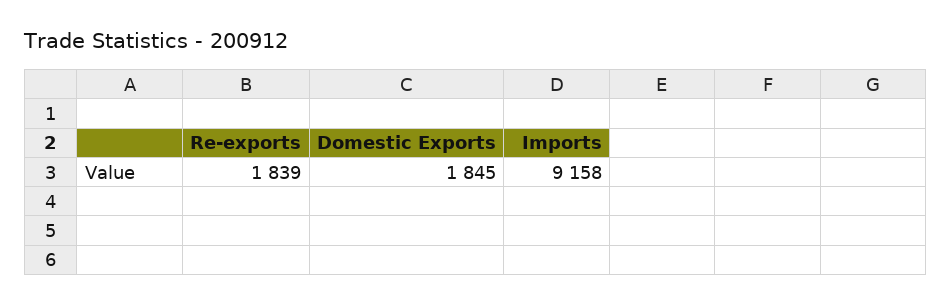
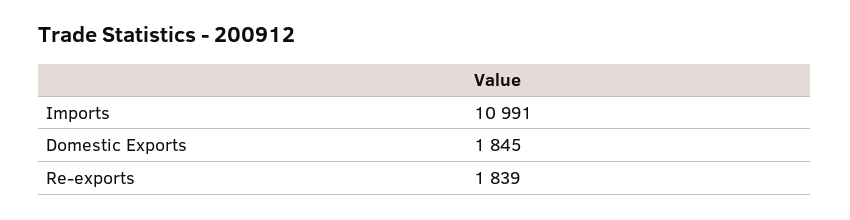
  {
    "Re-exports": 1839,
    "Domestic Exports": 1845,
-   "Imports": 9158
+   "Imports": 10991
  }

